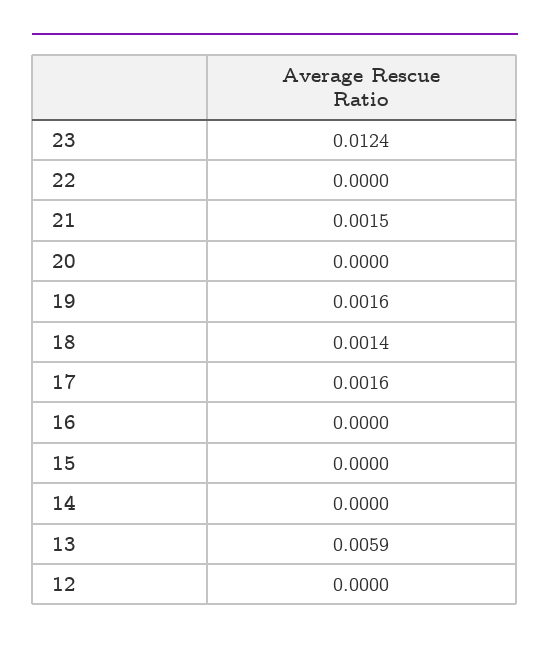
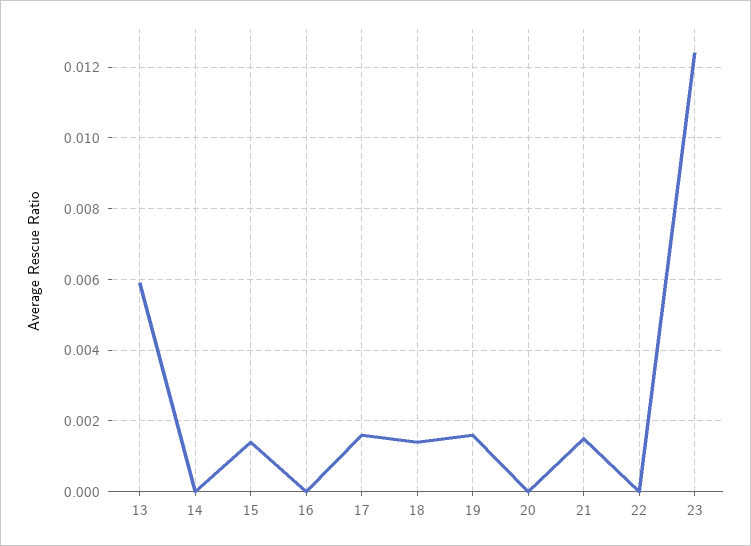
  {
    "23": 0.0124,
    "22": 0,
    "21": 0.0015,
    "20": 0,
    "19": 0.0016,
    "18": 0.0014,
    "17": 0.0016,
    "16": 0,
-   "15": 0,
+   "15": 0.0015,
    "14": 0,
-   "13": 0.0059,
+   "13": 0.0059
-   "12": 0
  }

